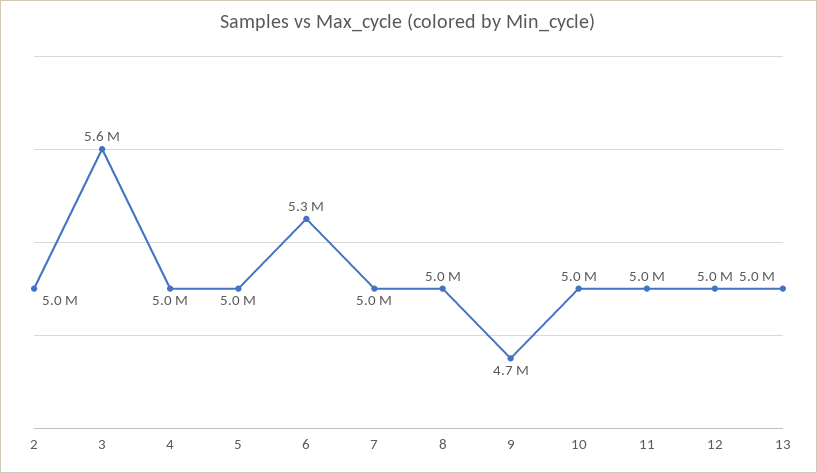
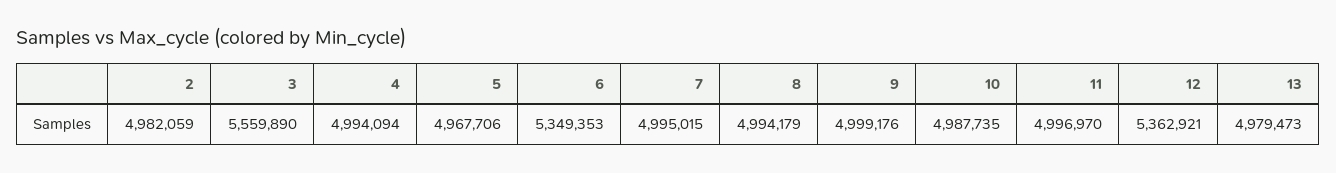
  {
    "2": 4982059,
    "3": 5559890,
    "4": 4994094,
    "5": 4967706,
    "6": 5349353,
    "7": 4995015,
    "8": 4994179,
-   "9": 4700000,
+   "9": 4999176,
    "10": 4987735,
    "11": 4996970,
-   "12": 5000000,
+   "12": 5362921,
    "13": 4979473
  }

